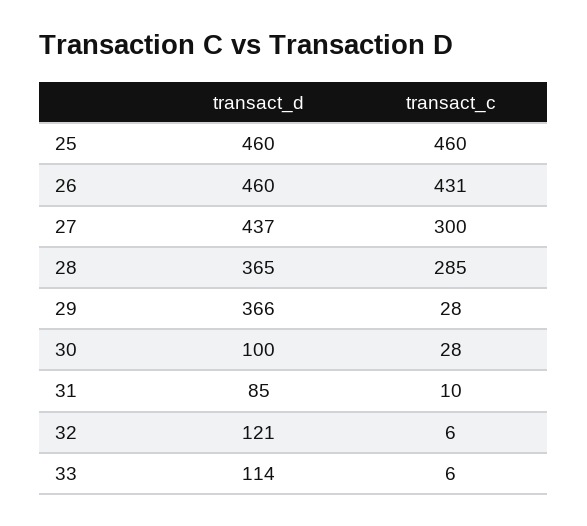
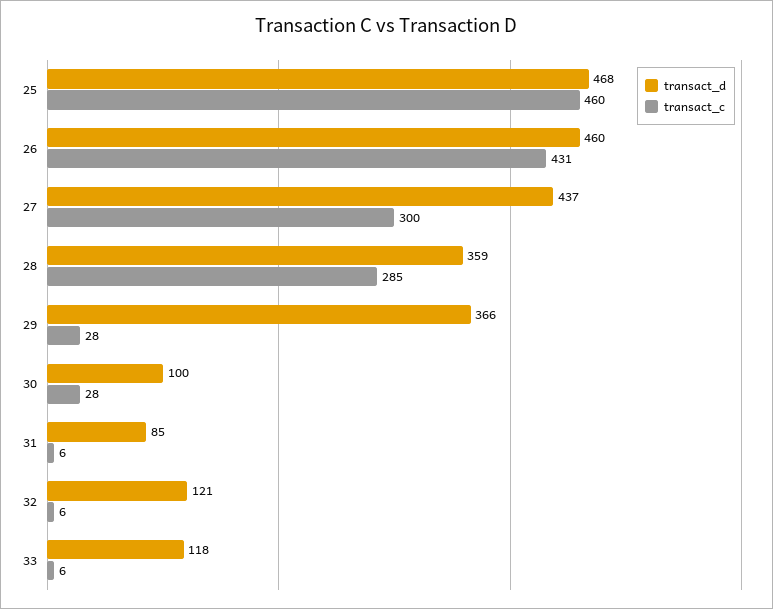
  {
    "transact_d": {
-     "25": 460,
+     "25": 468,
      "26": 460,
      "27": 437,
-     "28": 365,
+     "28": 359,
      "29": 366,
      "30": 100,
      "31": 85,
      "32": 121,
-     "33": 114
+     "33": 118
    },
    "transact_c": {
      "25": 460,
      "26": 431,
      "27": 300,
      "28": 285,
      "29": 28,
      "30": 28,
-     "31": 10,
+     "31": 6,
      "32": 6,
      "33": 6
    }
  }

